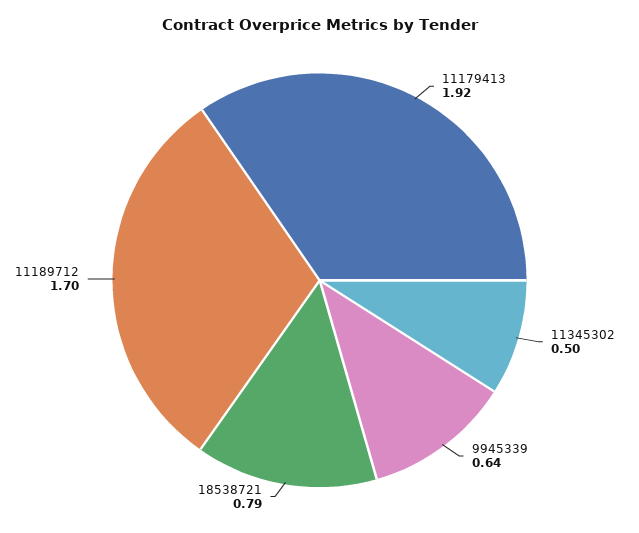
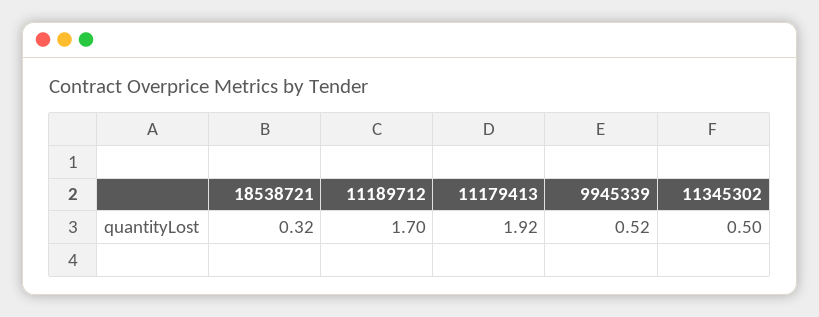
  {
    "11179413": 1.92,
    "11345302": 0.5,
-   "9945339": 0.64,
+   "9945339": 0.52,
-   "18538721": 0.79,
+   "18538721": 0.32,
    "11189712": 1.7
  }

